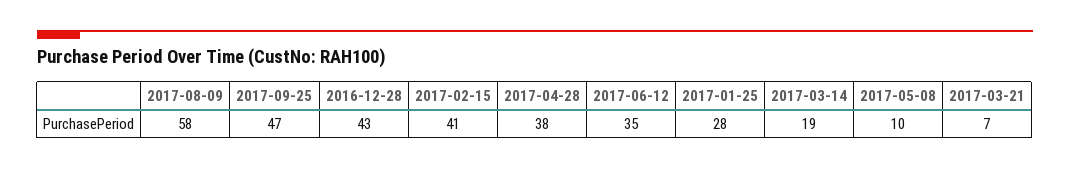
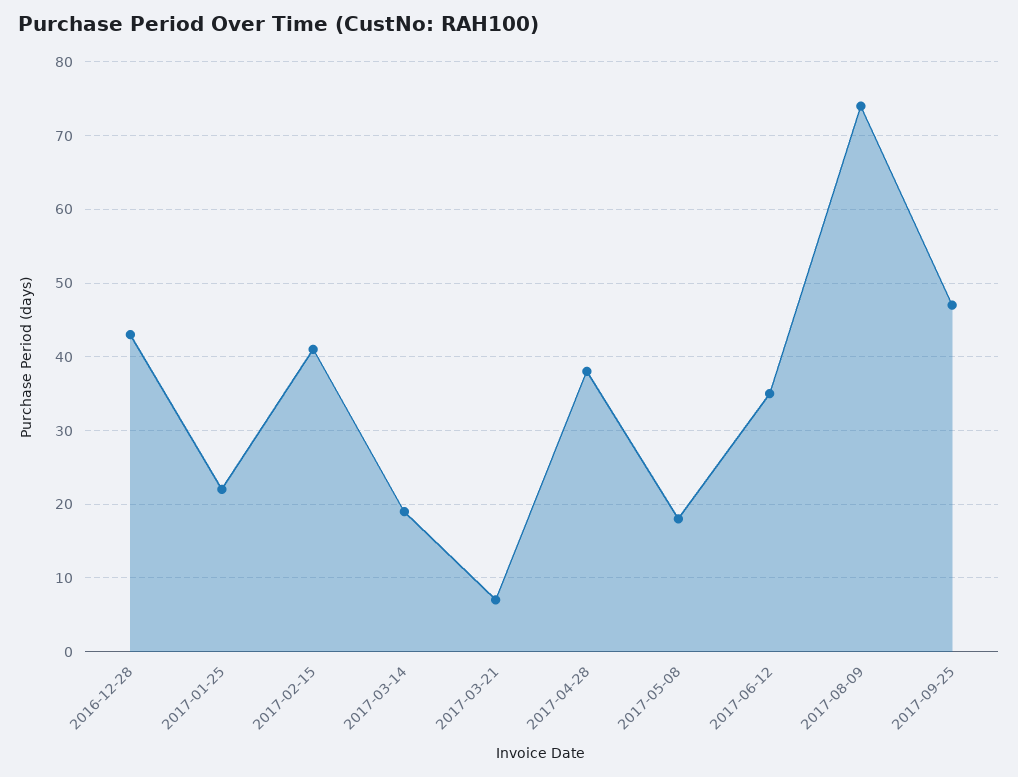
  {
-   "2017-08-09": 58,
+   "2017-08-09": 74,
    "2017-09-25": 47,
    "2016-12-28": 43,
    "2017-02-15": 41,
    "2017-04-28": 38,
    "2017-06-12": 35,
-   "2017-01-25": 28,
+   "2017-01-25": 22,
    "2017-03-14": 19,
-   "2017-05-08": 10,
+   "2017-05-08": 18,
    "2017-03-21": 7
  }

